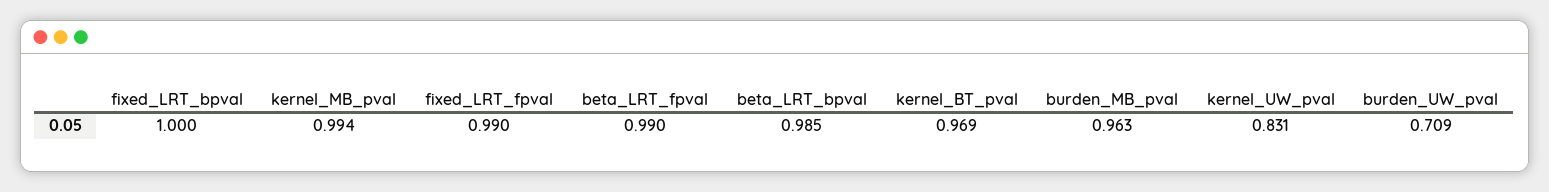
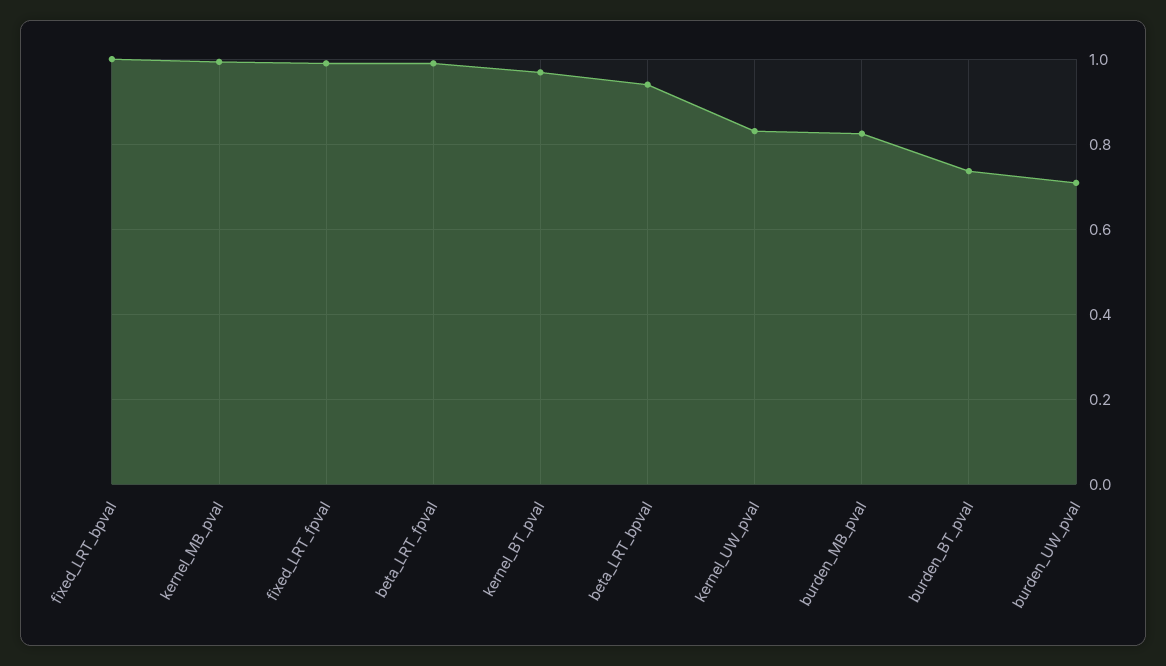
  {
    "fixed_LRT_bpval": 1,
    "kernel_MB_pval": 0.994,
    "fixed_LRT_fpval": 0.99,
    "beta_LRT_fpval": 0.99,
-   "beta_LRT_bpval": 0.985,
+   "beta_LRT_bpval": 0.94,
    "kernel_BT_pval": 0.969,
-   "burden_MB_pval": 0.963,
+   "burden_MB_pval": 0.82,
    "kernel_UW_pval": 0.831,
-   "burden_UW_pval": 0.709
+   "burden_UW_pval": 0.709,
+   "burden_BT_pval": 0.74
  }

